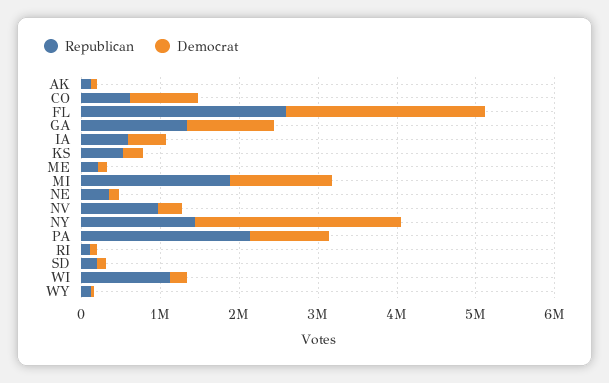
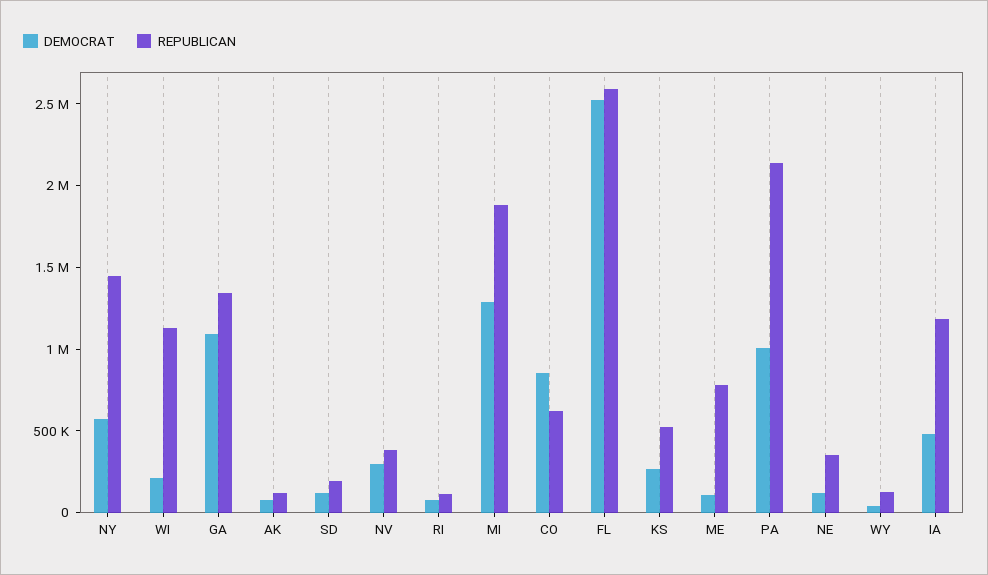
  {
    "Republican": {
      "AK": 100000,
      "CO": 600000,
      "FL": 2600000,
      "GA": 1300000,
-     "IA": 600000,
+     "IA": 1200000,
      "KS": 500000,
-     "ME": 200000,
+     "ME": 800000,
      "MI": 1900000,
      "NE": 400000,
-     "NV": 1000000,
+     "NV": 400000,
      "NY": 1400000,
      "PA": 2100000,
      "RI": 100000,
      "SD": 200000,
      "WI": 1100000,
      "WY": 100000
    },
    "Democrat": {
      "AK": 100000,
      "CO": 900000,
      "FL": 2500000,
      "GA": 1100000,
      "IA": 500000,
      "KS": 300000,
      "ME": 100000,
      "MI": 1300000,
      "NE": 100000,
      "NV": 300000,
-     "NY": 2600000,
+     "NY": 600000,
      "PA": 1000000,
      "RI": 100000,
      "SD": 100000,
      "WI": 200000,
      "WY": 0
    }
  }

